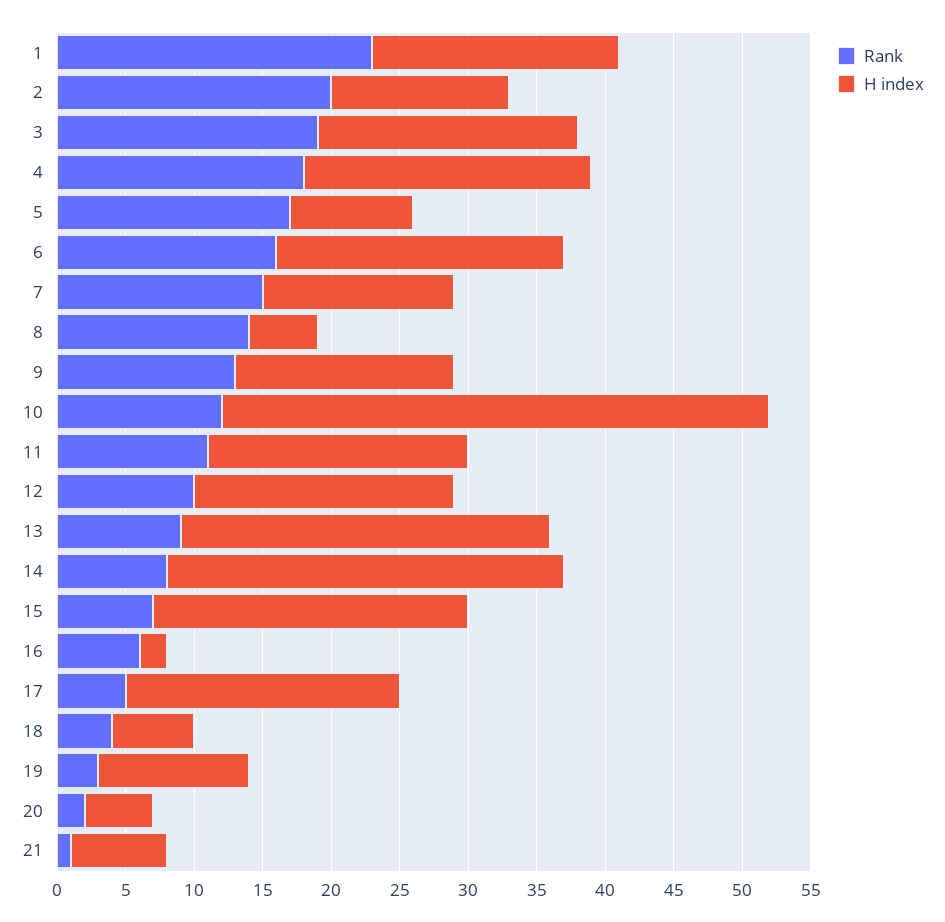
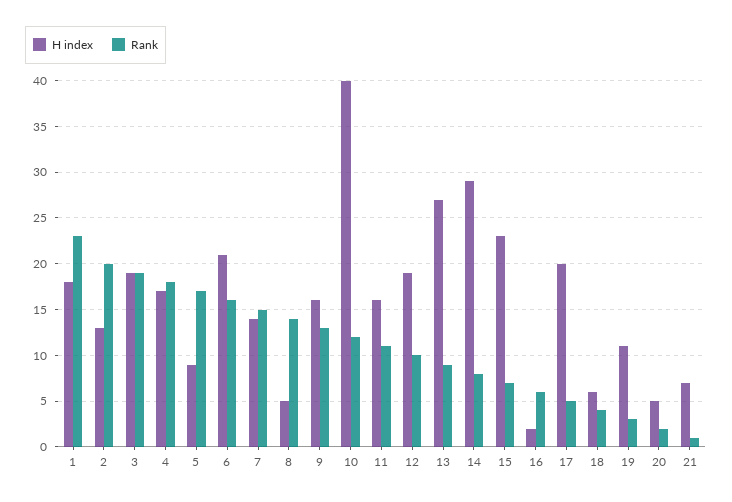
  {
    "Rank": {
      "1": 23,
      "2": 20,
      "3": 19,
      "4": 18,
      "5": 17,
      "6": 16,
      "7": 15,
      "8": 14,
      "9": 13,
      "10": 12,
      "11": 11,
      "12": 10,
      "13": 9,
      "14": 8,
      "15": 7,
      "16": 6,
      "17": 5,
      "18": 4,
      "19": 3,
      "20": 2,
      "21": 1
    },
    "H index": {
      "1": 18,
      "2": 13,
      "3": 19,
-     "4": 21,
+     "4": 17,
      "5": 9,
      "6": 21,
      "7": 14,
      "8": 5,
      "9": 16,
      "10": 40,
-     "11": 19,
+     "11": 16,
      "12": 19,
      "13": 27,
      "14": 29,
      "15": 23,
      "16": 2,
      "17": 20,
      "18": 6,
      "19": 11,
      "20": 5,
      "21": 7
    }
  }

